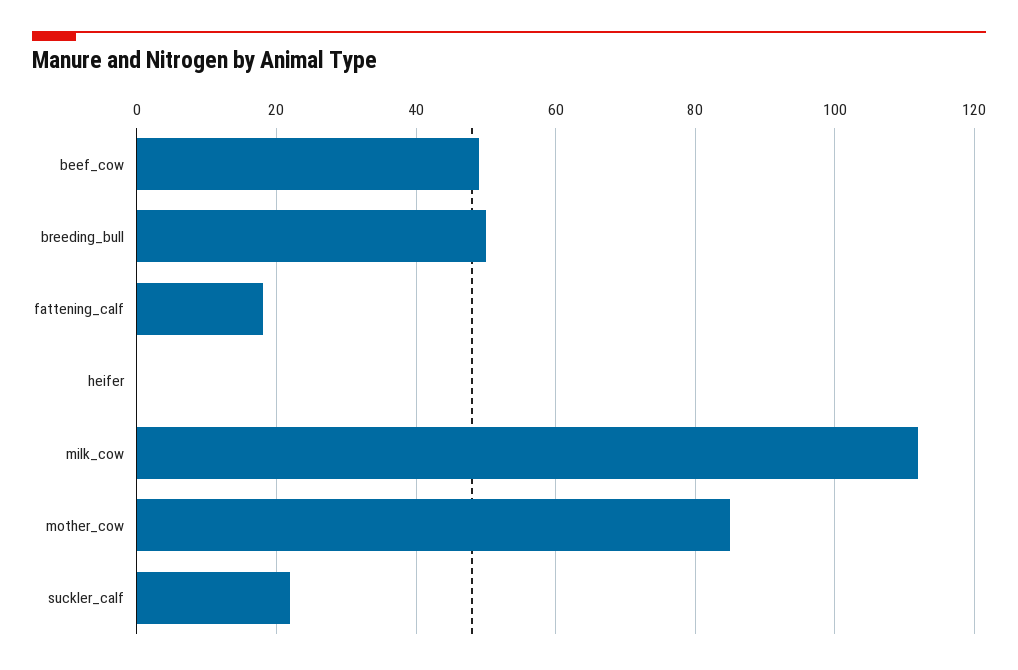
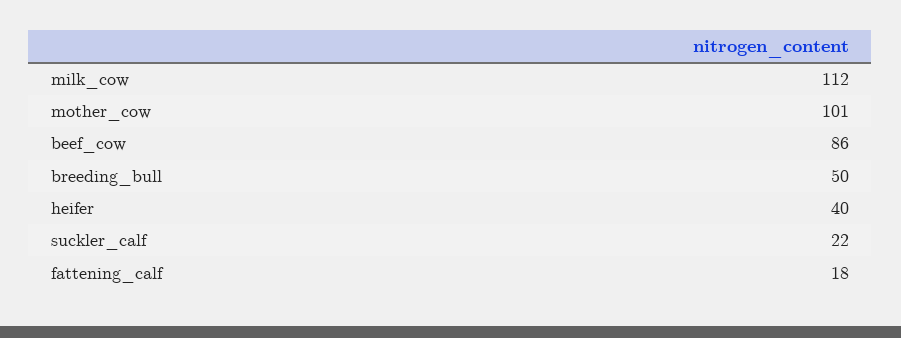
  {
-   "beef_cow": 50,
+   "beef_cow": 86,
    "breeding_bull": 50,
    "fattening_calf": 18,
-   "heifer": 0,
+   "heifer": 40,
    "milk_cow": 112,
-   "mother_cow": 85,
+   "mother_cow": 101,
    "suckler_calf": 22
  }

